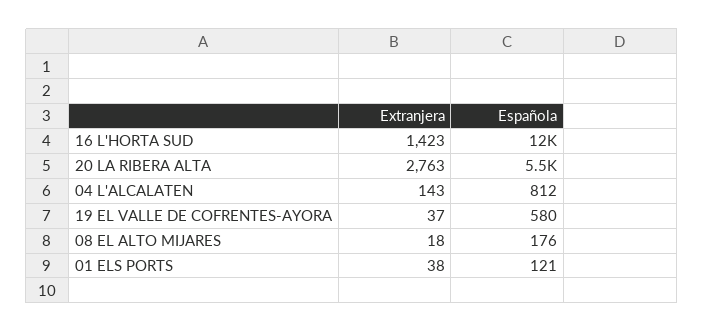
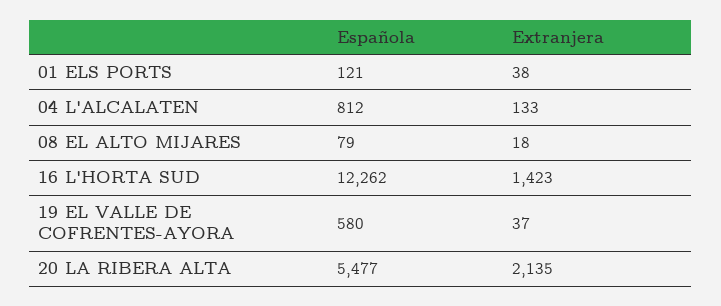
  {
    "Extranjera": {
      "16 L'HORTA SUD": 1423,
-     "20 LA RIBERA ALTA": 2763,
+     "20 LA RIBERA ALTA": 2135,
-     "04 L'ALCALATEN": 143,
+     "04 L'ALCALATEN": 133,
      "19 EL VALLE DE COFRENTES-AYORA": 37,
      "08 EL ALTO MIJARES": 18,
      "01 ELS PORTS": 38
    },
    "Española": {
      "16 L'HORTA SUD": 12262,
      "20 LA RIBERA ALTA": 5477,
      "04 L'ALCALATEN": 812,
      "19 EL VALLE DE COFRENTES-AYORA": 580,
-     "08 EL ALTO MIJARES": 176,
+     "08 EL ALTO MIJARES": 79,
      "01 ELS PORTS": 121
    }
  }

